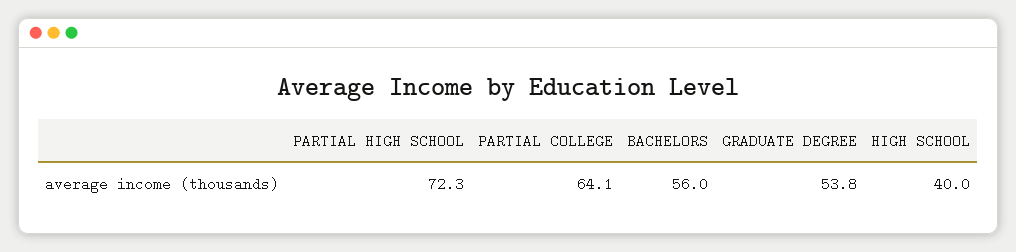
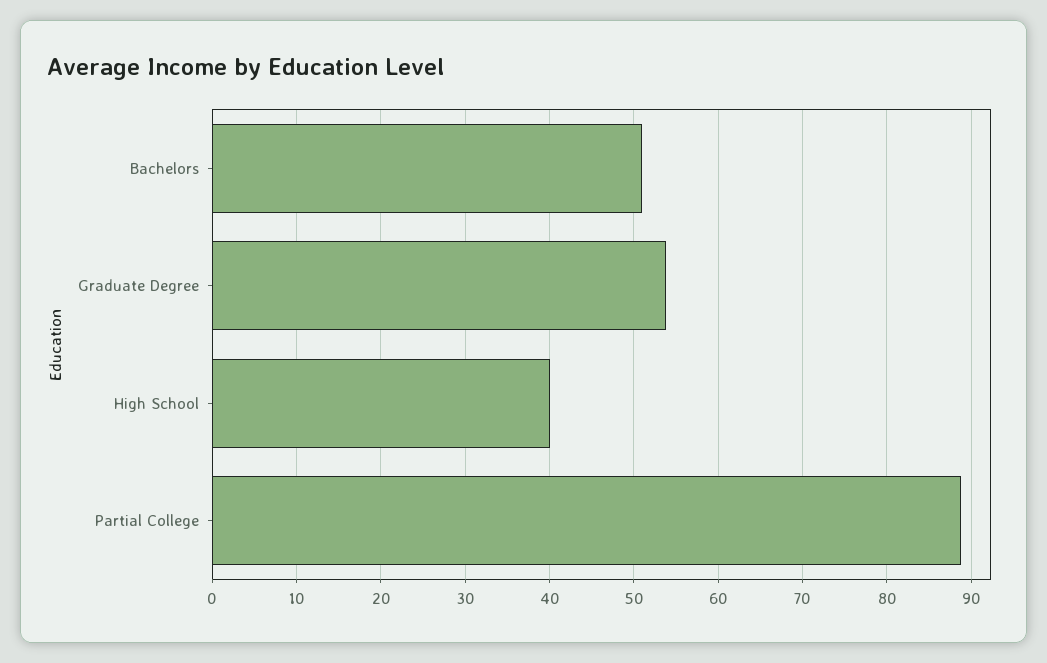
  {
-   "PARTIAL HIGH SCHOOL": 72.3,
-   "PARTIAL COLLEGE": 64.1,
+   "PARTIAL COLLEGE": 89,
-   "BACHELORS": 56,
+   "BACHELORS": 51,
    "GRADUATE DEGREE": 53.8,
    "HIGH SCHOOL": 40
  }

